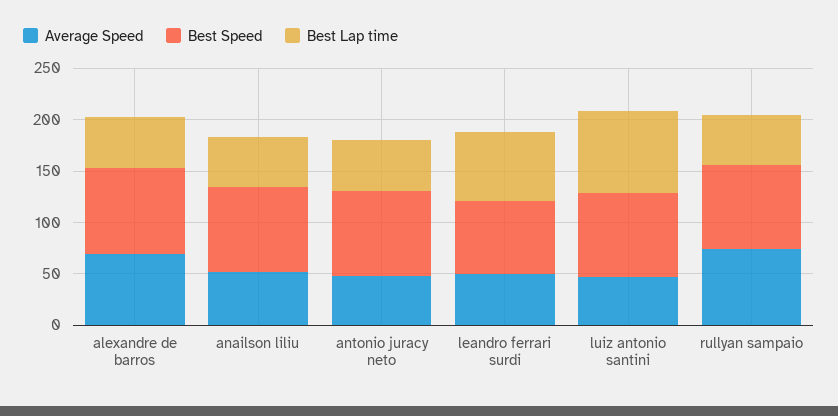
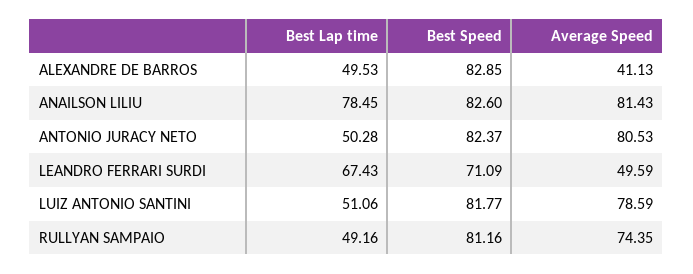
  {
    "Average Speed": {
-     "alexandre de barros": 70,
+     "alexandre de barros": 41.13,
-     "anailson liliu": 50,
+     "anailson liliu": 81.43,
-     "antonio juracy neto": 50,
+     "antonio juracy neto": 80.53,
      "leandro ferrari surdi": 49.59,
-     "luiz antonio santini": 50,
+     "luiz antonio santini": 78.59,
      "rullyan sampaio": 74.35
    },
    "Best Speed": {
      "alexandre de barros": 82.85,
      "anailson liliu": 82.6,
      "antonio juracy neto": 82.37,
      "leandro ferrari surdi": 71.09,
      "luiz antonio santini": 81.77,
      "rullyan sampaio": 81.16
    },
    "Best Lap time": {
      "alexandre de barros": 49.53,
-     "anailson liliu": 50,
+     "anailson liliu": 78.45,
      "antonio juracy neto": 50.28,
      "leandro ferrari surdi": 67.43,
-     "luiz antonio santini": 80,
+     "luiz antonio santini": 51.06,
      "rullyan sampaio": 49.16
    }
  }

